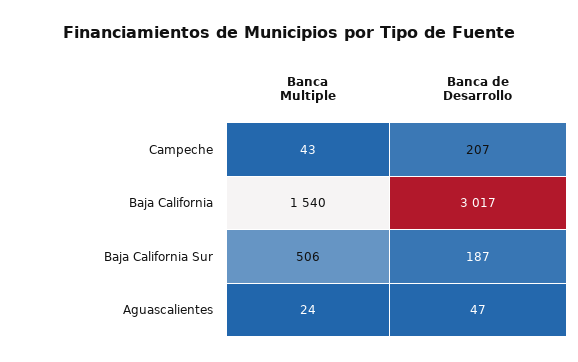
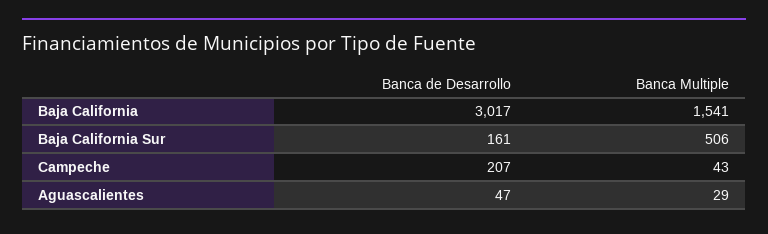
  {
    "Banca Multiple": {
      "Campeche": 43,
-     "Baja California": 1540,
+     "Baja California": 1541,
      "Baja California Sur": 506,
-     "Aguascalientes": 24
+     "Aguascalientes": 29
    },
    "Banca de Desarrollo": {
      "Campeche": 207,
      "Baja California": 3017,
-     "Baja California Sur": 187,
+     "Baja California Sur": 161,
      "Aguascalientes": 47
    }
  }

